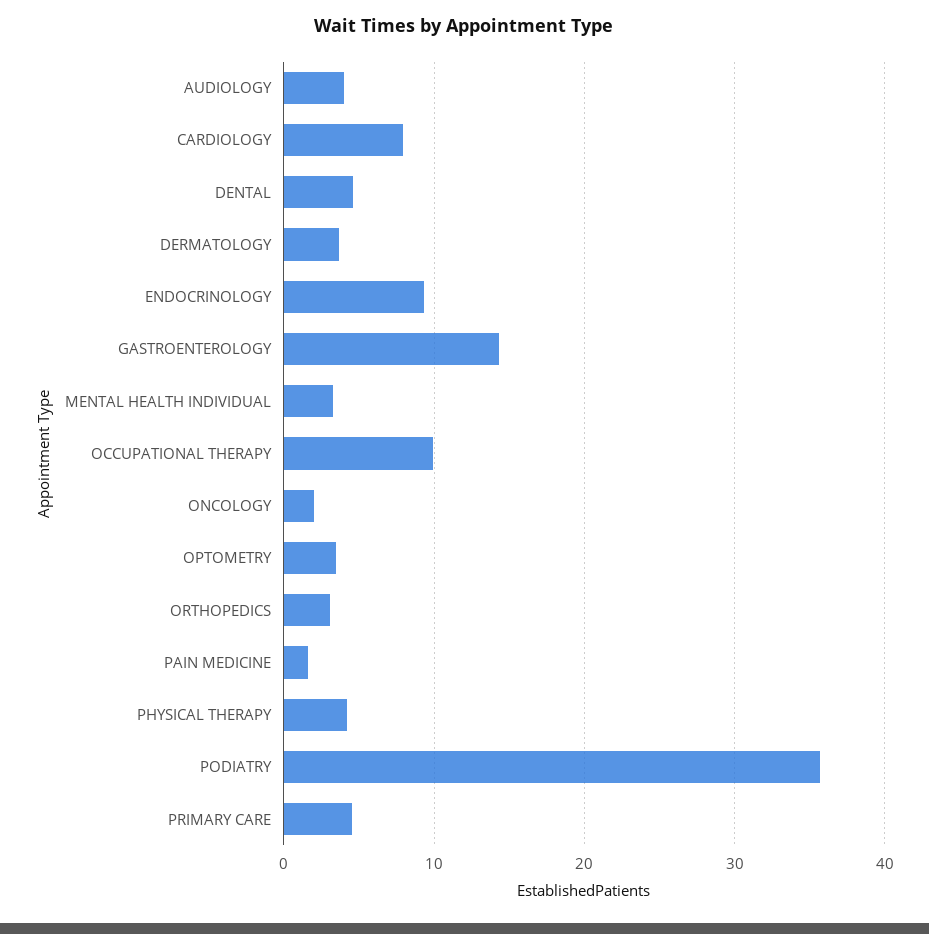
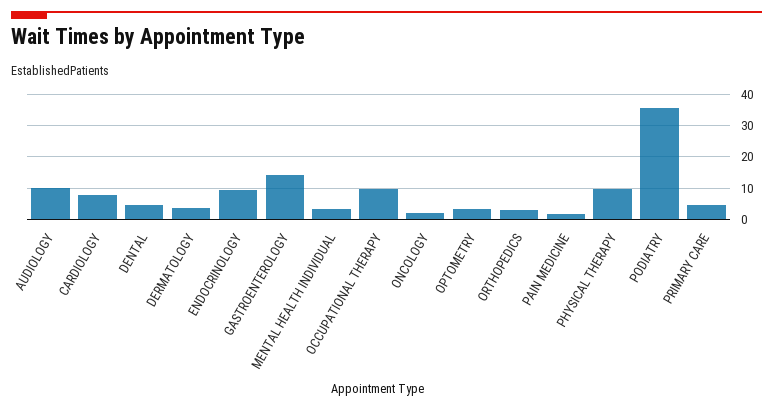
  {
-   "AUDIOLOGY": 4,
+   "AUDIOLOGY": 10,
    "CARDIOLOGY": 8,
    "DENTAL": 5,
    "DERMATOLOGY": 4,
    "ENDOCRINOLOGY": 9,
    "GASTROENTEROLOGY": 14,
    "MENTAL HEALTH INDIVIDUAL": 3,
    "OCCUPATIONAL THERAPY": 10,
    "ONCOLOGY": 2,
    "OPTOMETRY": 4,
    "ORTHOPEDICS": 3,
    "PAIN MEDICINE": 2,
-   "PHYSICAL THERAPY": 4,
+   "PHYSICAL THERAPY": 10,
    "PODIATRY": 36,
    "PRIMARY CARE": 5
  }

